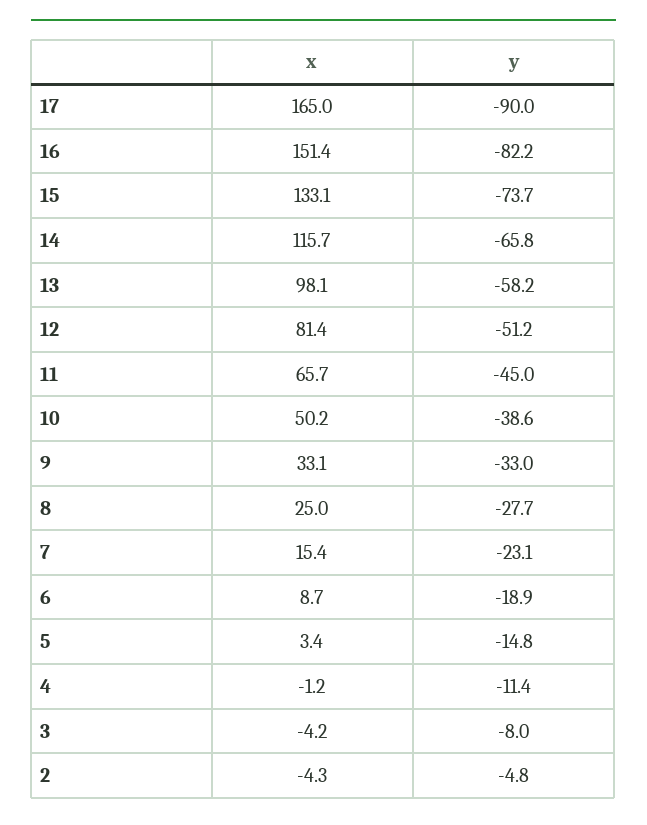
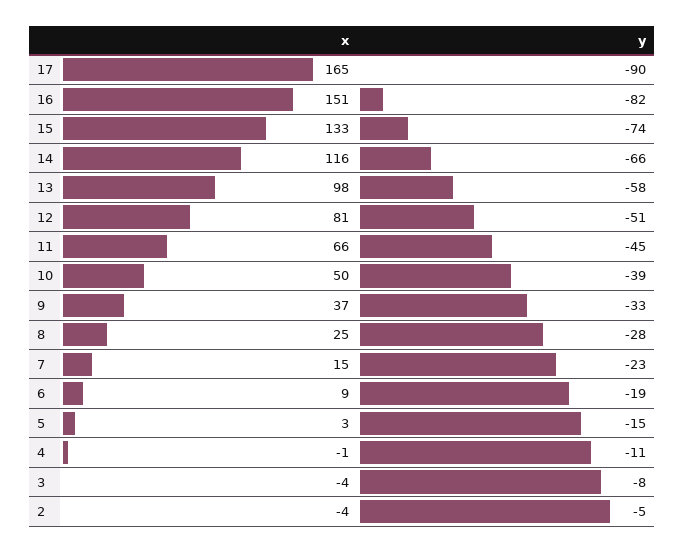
  {
    "x": {
      "17": 165,
      "16": 151.4,
      "15": 133.1,
      "14": 115.7,
      "13": 98.1,
      "12": 81.4,
      "11": 65.7,
      "10": 50.2,
-     "9": 33.1,
+     "9": 37,
      "8": 25,
      "7": 15.4,
      "6": 8.7,
      "5": 3.4,
      "4": -1.2,
      "3": -4.2,
      "2": -4.3
    },
    "y": {
      "17": -90,
      "16": -82.2,
      "15": -73.7,
      "14": -65.8,
      "13": -58.2,
      "12": -51.2,
      "11": -45,
      "10": -38.6,
      "9": -33,
      "8": -27.7,
      "7": -23.1,
      "6": -18.9,
      "5": -14.8,
      "4": -11.4,
      "3": -8,
      "2": -4.8
    }
  }

